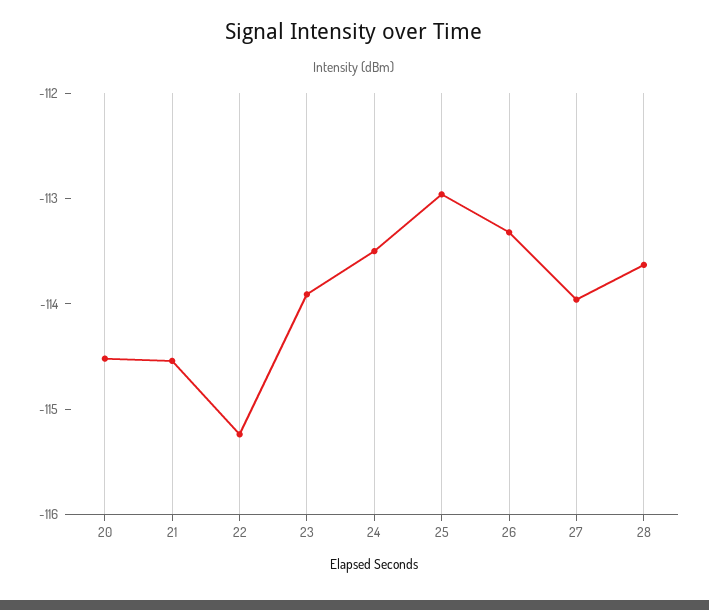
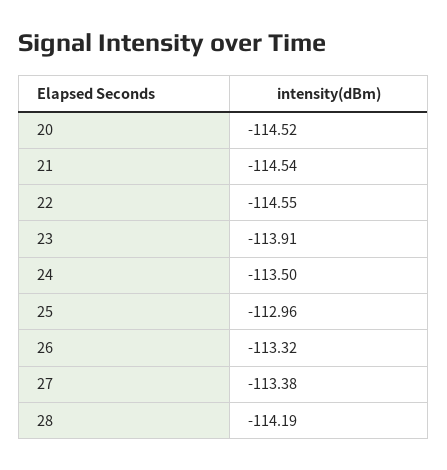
  {
    "20": -114.52,
    "21": -114.54,
-   "22": -115.2,
+   "22": -114.55,
    "23": -113.91,
    "24": -113.5,
    "25": -112.96,
    "26": -113.32,
-   "27": -114,
+   "27": -113.38,
-   "28": -113.6
+   "28": -114.19
  }

